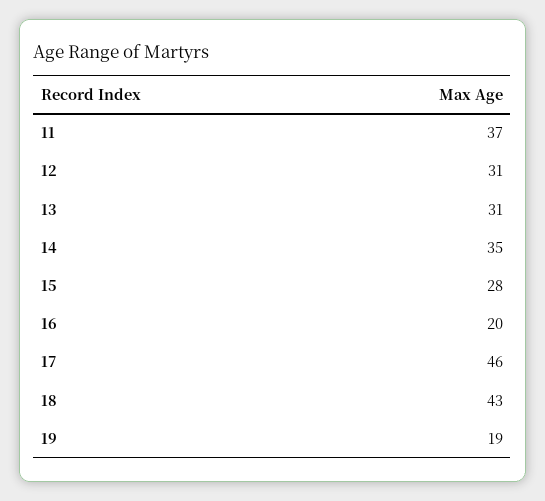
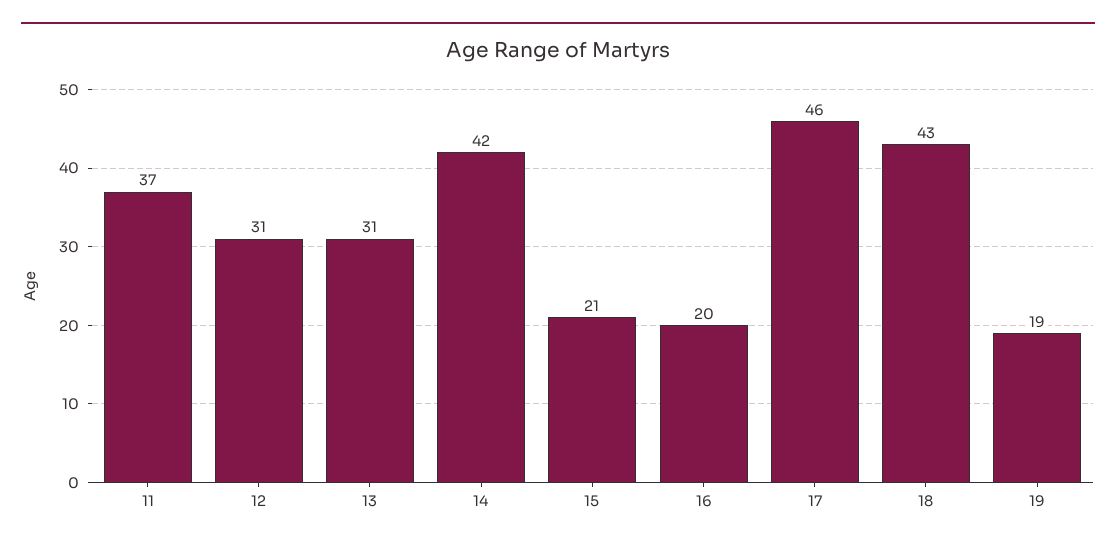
  {
    "11": 37,
    "12": 31,
    "13": 31,
-   "14": 35,
+   "14": 42,
-   "15": 28,
+   "15": 21,
    "16": 20,
    "17": 46,
    "18": 43,
    "19": 19
  }

